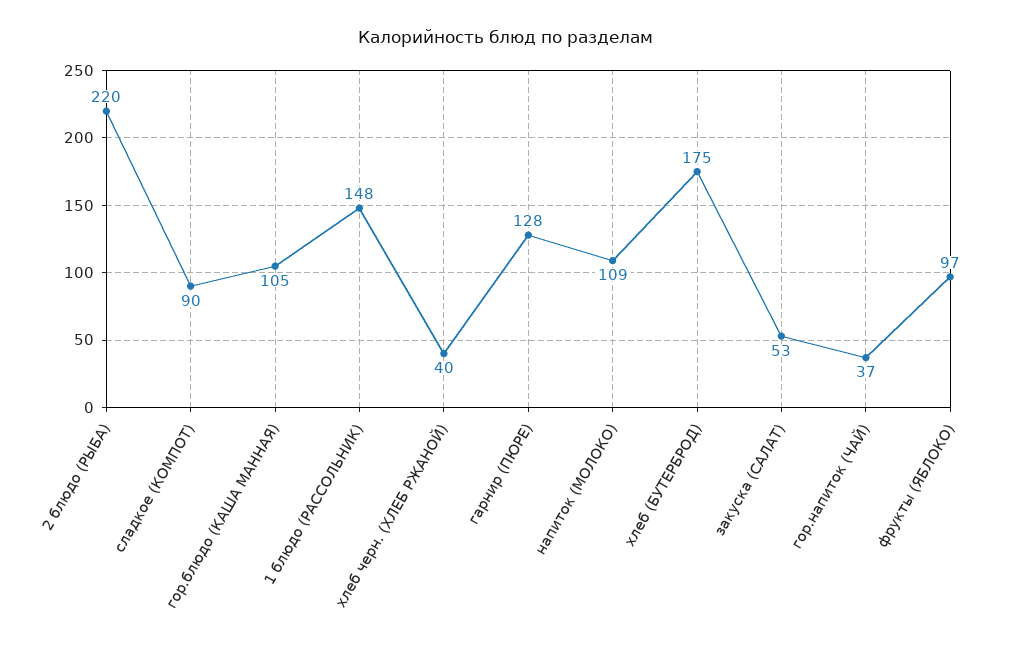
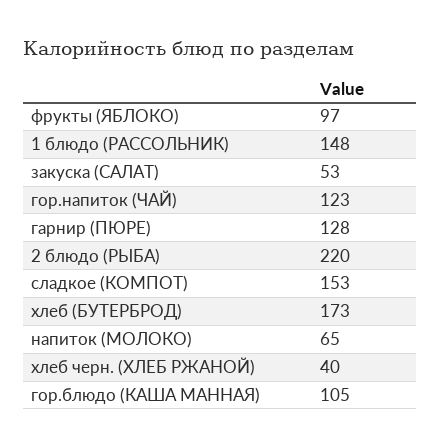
  {
    "2 блюдо (РЫБА)": 220,
-   "сладкое (КОМПОТ)": 90,
+   "сладкое (КОМПОТ)": 153,
    "гор.блюдо (КАША МАННАЯ)": 105,
    "1 блюдо (РАССОЛЬНИК)": 148,
    "хлеб черн. (ХЛЕБ РЖАНОЙ)": 40,
    "гарнир (ПЮРЕ)": 128,
-   "напиток (МОЛОКО)": 109,
+   "напиток (МОЛОКО)": 65,
-   "хлеб (БУТЕРБРОД)": 175,
+   "хлеб (БУТЕРБРОД)": 173,
    "закуска (САЛАТ)": 53,
-   "гор.напиток (ЧАЙ)": 37,
+   "гор.напиток (ЧАЙ)": 123,
    "фрукты (ЯБЛОКО)": 97
  }

